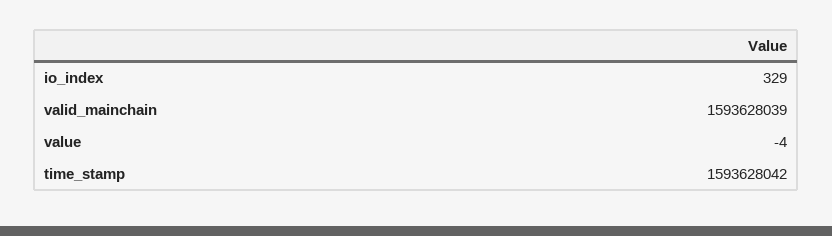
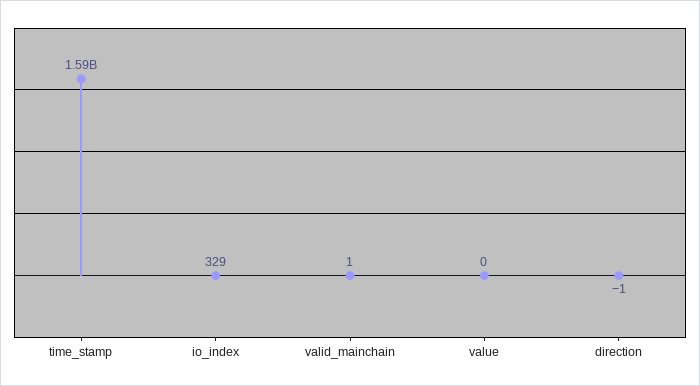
  {
    "io_index": 329,
-   "valid_mainchain": 1593628039,
+   "valid_mainchain": 1,
-   "value": -4,
+   "value": 0,
-   "time_stamp": 1593628042
+   "time_stamp": 1593628042,
+   "direction": -1
  }

